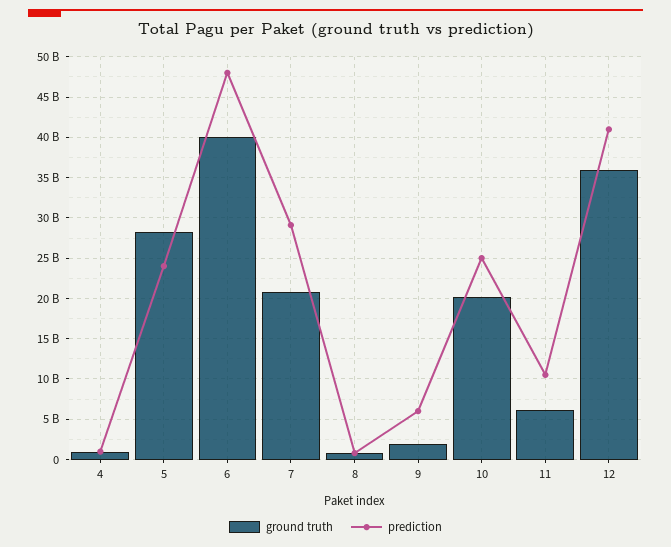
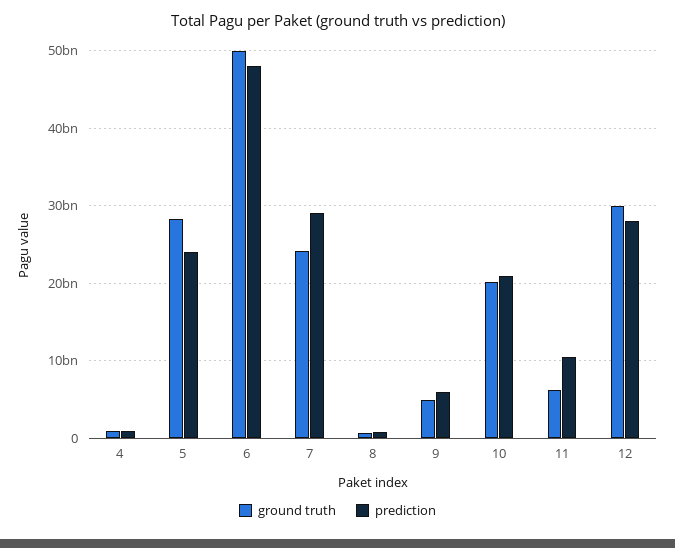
  {
    "ground truth": {
      "4": 1000000000,
      "5": 28000000000,
-     "6": 40000000000,
+     "6": 50000000000,
-     "7": 21000000000,
+     "7": 24000000000,
      "8": 1000000000,
-     "9": 2000000000,
+     "9": 5000000000,
      "10": 20000000000,
      "11": 6000000000,
-     "12": 36000000000
+     "12": 30000000000
    },
    "prediction": {
      "4": 1000000000,
      "5": 24000000000,
      "6": 48000000000,
      "7": 29000000000,
      "8": 1000000000,
      "9": 6000000000,
-     "10": 25000000000,
+     "10": 21000000000,
      "11": 11000000000,
-     "12": 41000000000
+     "12": 28000000000
    }
  }

